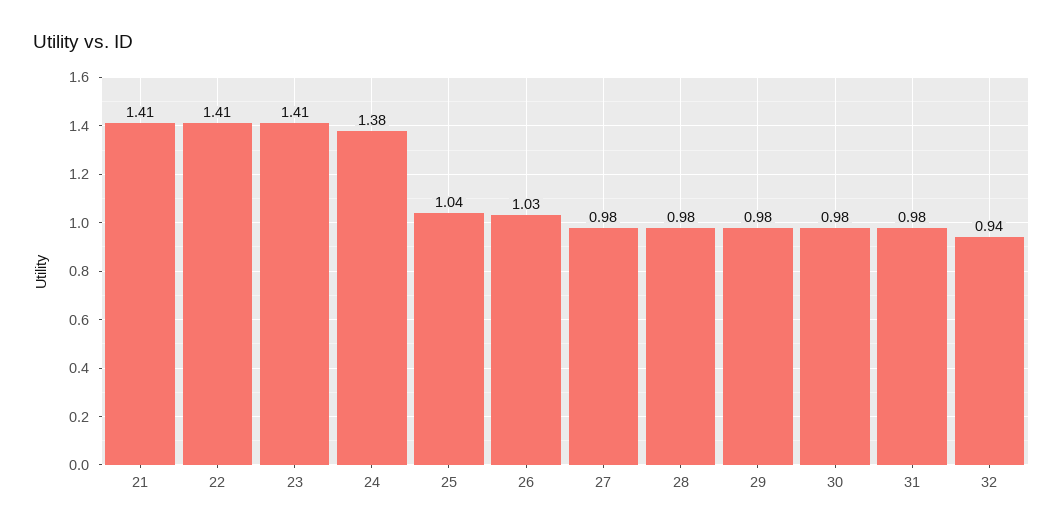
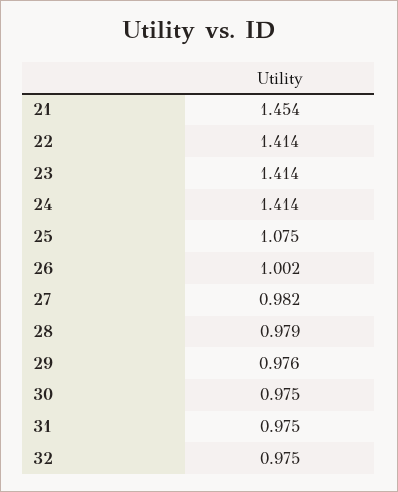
  {
-   "21": 1.41,
+   "21": 1.454,
    "22": 1.414,
    "23": 1.414,
-   "24": 1.38,
+   "24": 1.414,
-   "25": 1.04,
+   "25": 1.075,
-   "26": 1.03,
+   "26": 1.002,
    "27": 0.982,
    "28": 0.979,
    "29": 0.976,
    "30": 0.975,
    "31": 0.975,
-   "32": 0.94
+   "32": 0.975
  }

